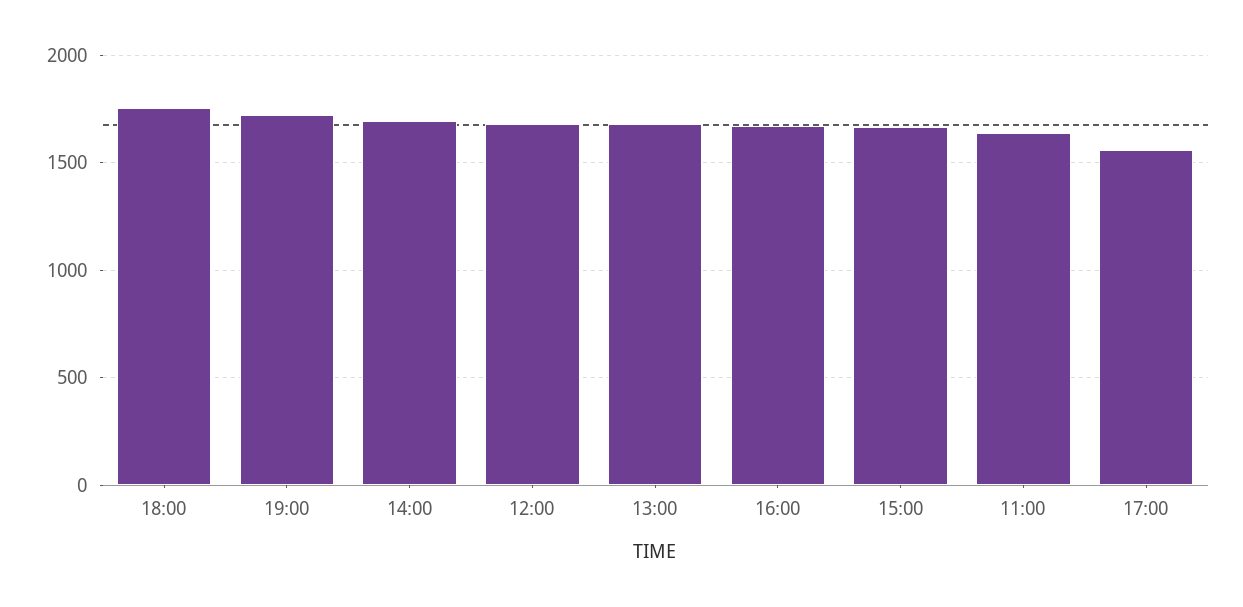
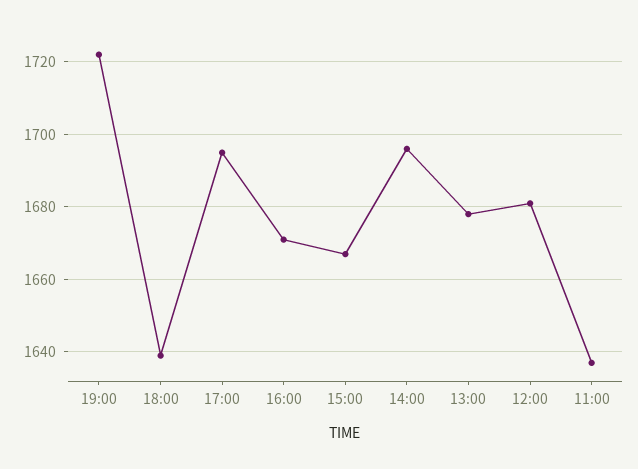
  {
-   "18:00": 1750,
+   "18:00": 1640,
    "19:00": 1720,
    "14:00": 1695,
    "12:00": 1680,
    "13:00": 1680,
    "16:00": 1670,
    "15:00": 1665,
    "11:00": 1635,
-   "17:00": 1550
+   "17:00": 1695
  }

